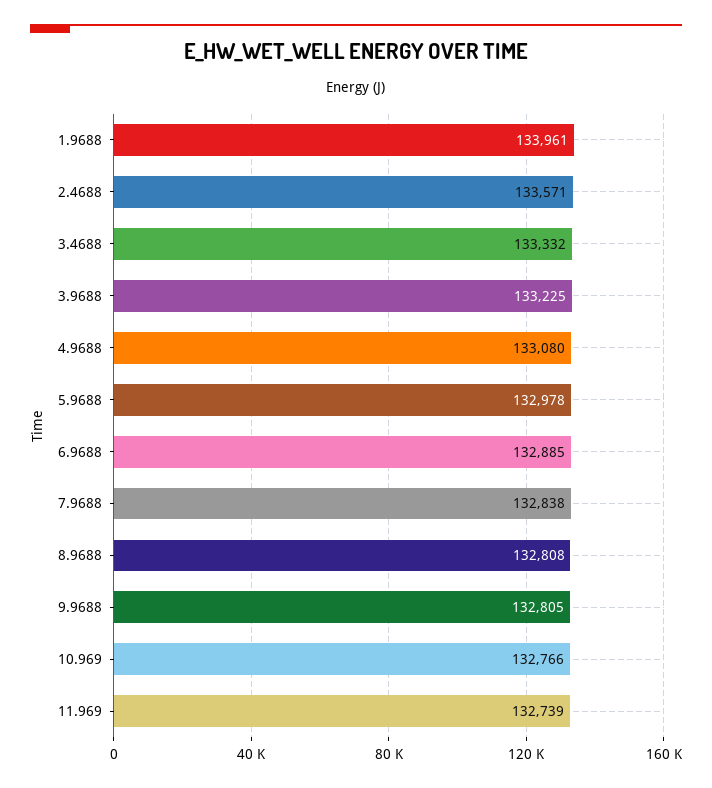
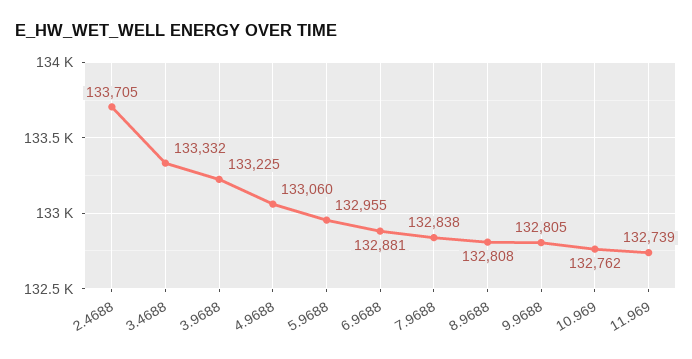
  {
-   "1.9688": 133961,
-   "2.4688": 133571,
+   "2.4688": 133705,
    "3.4688": 133332,
    "3.9688": 133225,
-   "4.9688": 133080,
+   "4.9688": 133060,
-   "5.9688": 132978,
+   "5.9688": 132955,
-   "6.9688": 132885,
+   "6.9688": 132881,
    "7.9688": 132838,
    "8.9688": 132808,
    "9.9688": 132805,
-   "10.969": 132766,
+   "10.969": 132762,
    "11.969": 132739
  }

